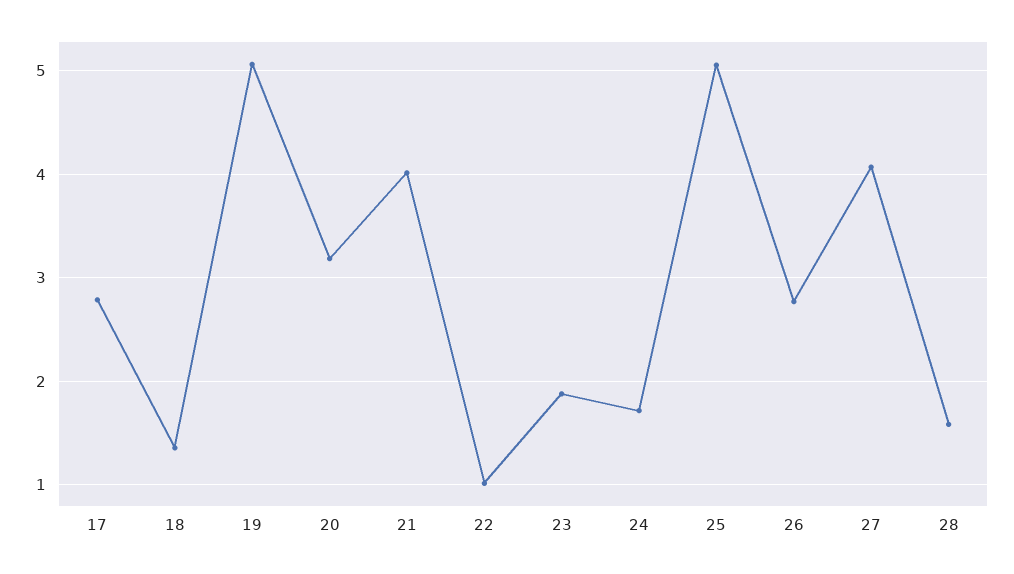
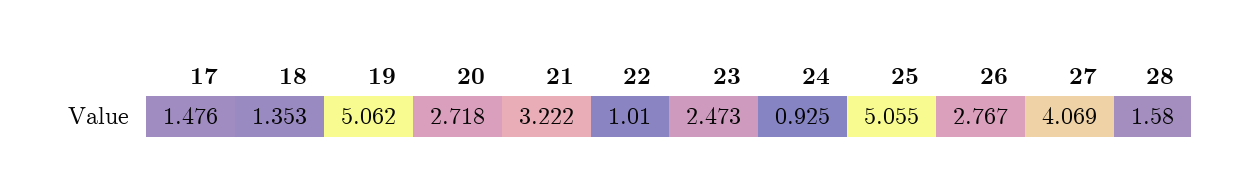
  {
-   "17": 2.8,
+   "17": 1.476,
    "18": 1.353,
    "19": 5.062,
-   "20": 3.2,
+   "20": 2.718,
-   "21": 4,
+   "21": 3.222,
    "22": 1.01,
-   "23": 1.9,
+   "23": 2.473,
-   "24": 1.7,
+   "24": 0.925,
    "25": 5.055,
    "26": 2.767,
    "27": 4.069,
    "28": 1.58
  }

